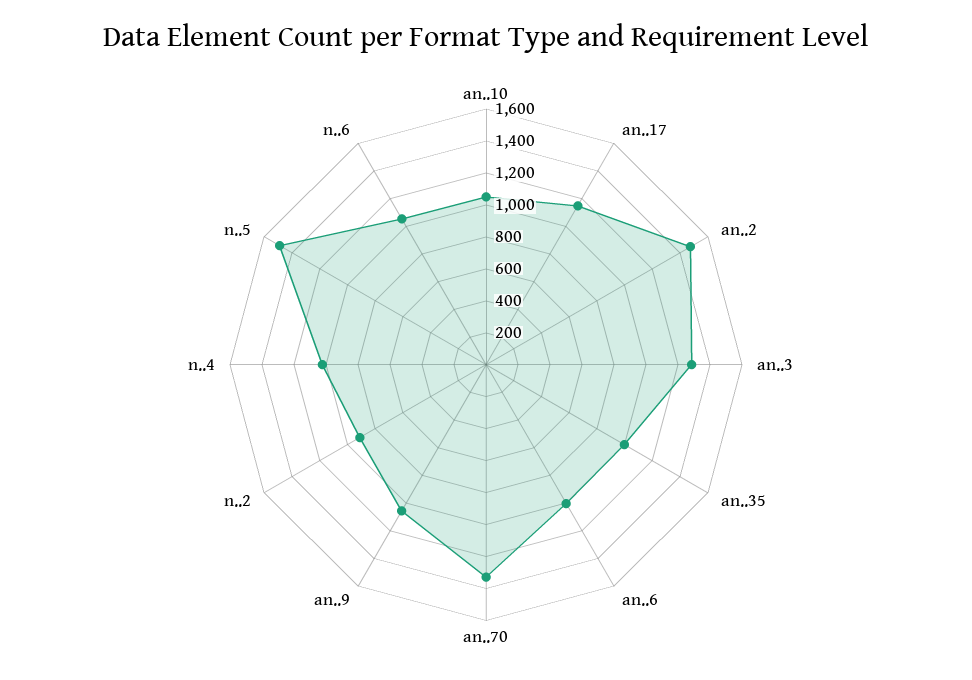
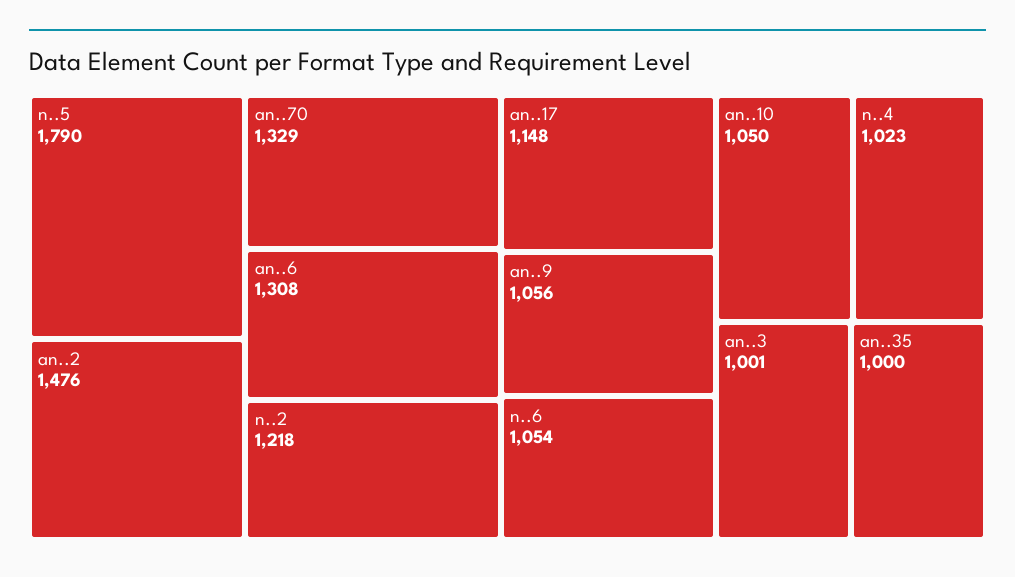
  {
    "an..10": 1050,
    "an..17": 1148,
    "an..2": 1476,
-   "an..3": 1300,
+   "an..3": 1001,
    "an..35": 1000,
-   "an..6": 1000,
+   "an..6": 1308,
    "an..70": 1329,
    "an..9": 1056,
-   "n..2": 900,
+   "n..2": 1218,
    "n..4": 1023,
-   "n..5": 1500,
+   "n..5": 1790,
    "n..6": 1054
  }

